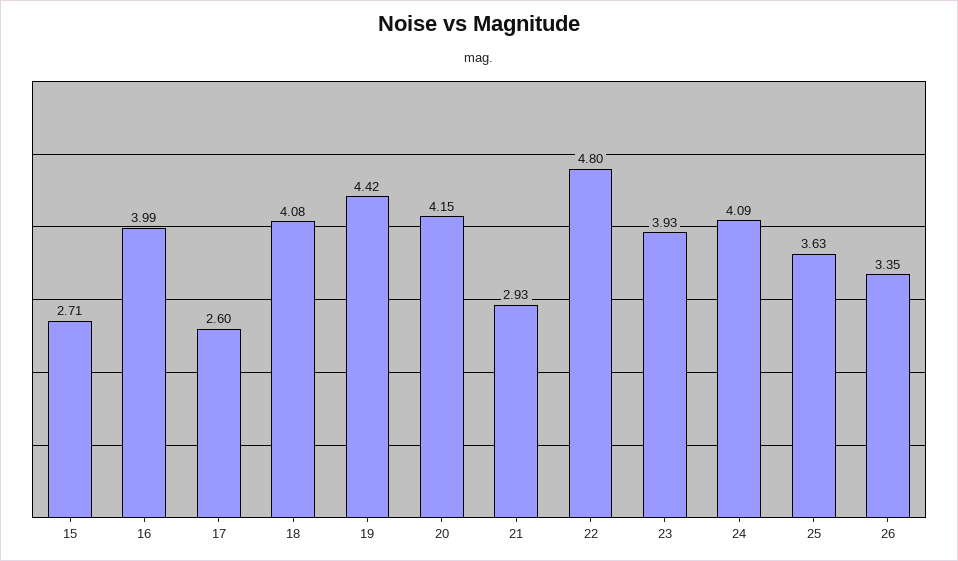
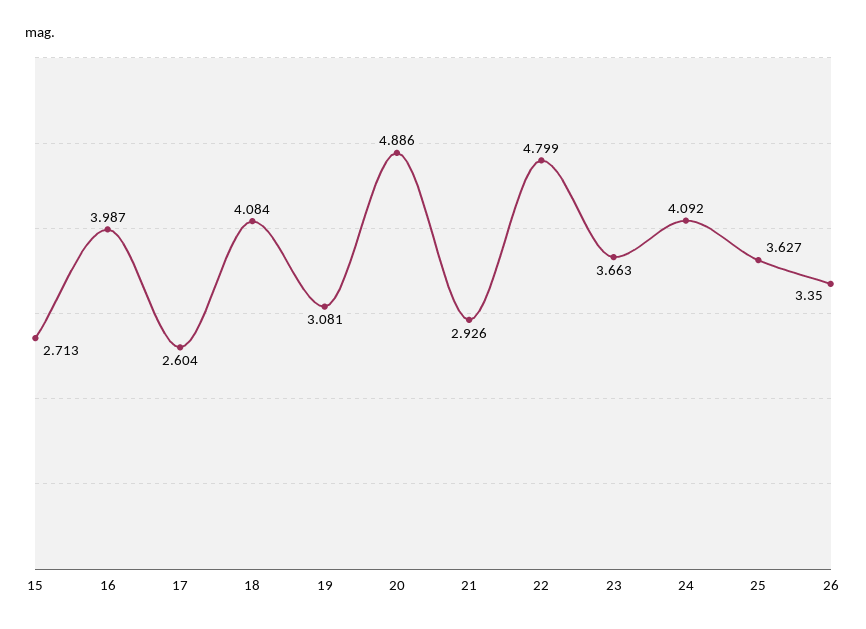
  {
    "15": 2.713,
    "16": 3.987,
    "17": 2.604,
    "18": 4.084,
-   "19": 4.42,
+   "19": 3.081,
-   "20": 4.15,
+   "20": 4.886,
    "21": 2.926,
    "22": 4.799,
-   "23": 3.93,
+   "23": 3.663,
    "24": 4.092,
    "25": 3.627,
    "26": 3.35
  }

